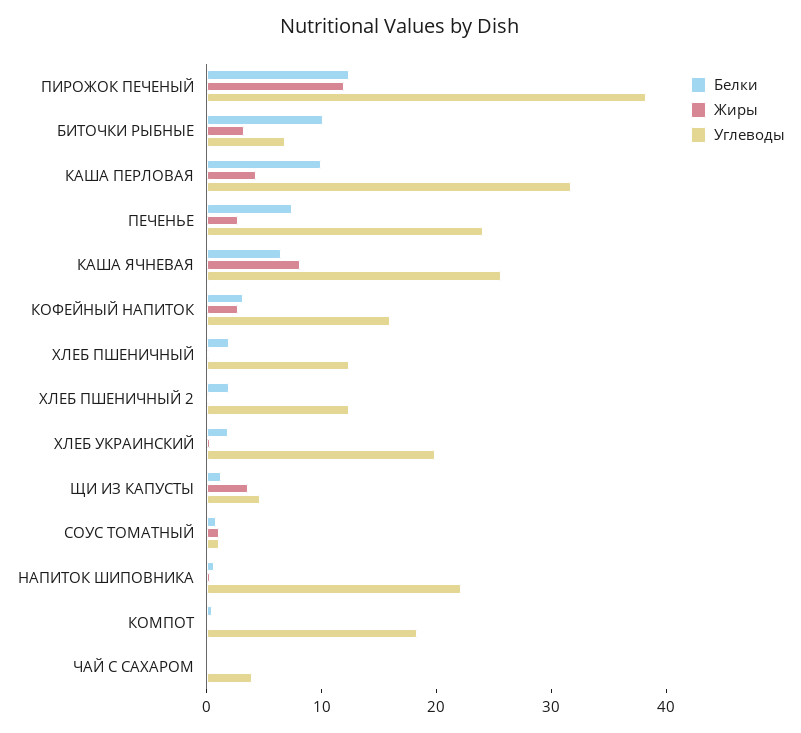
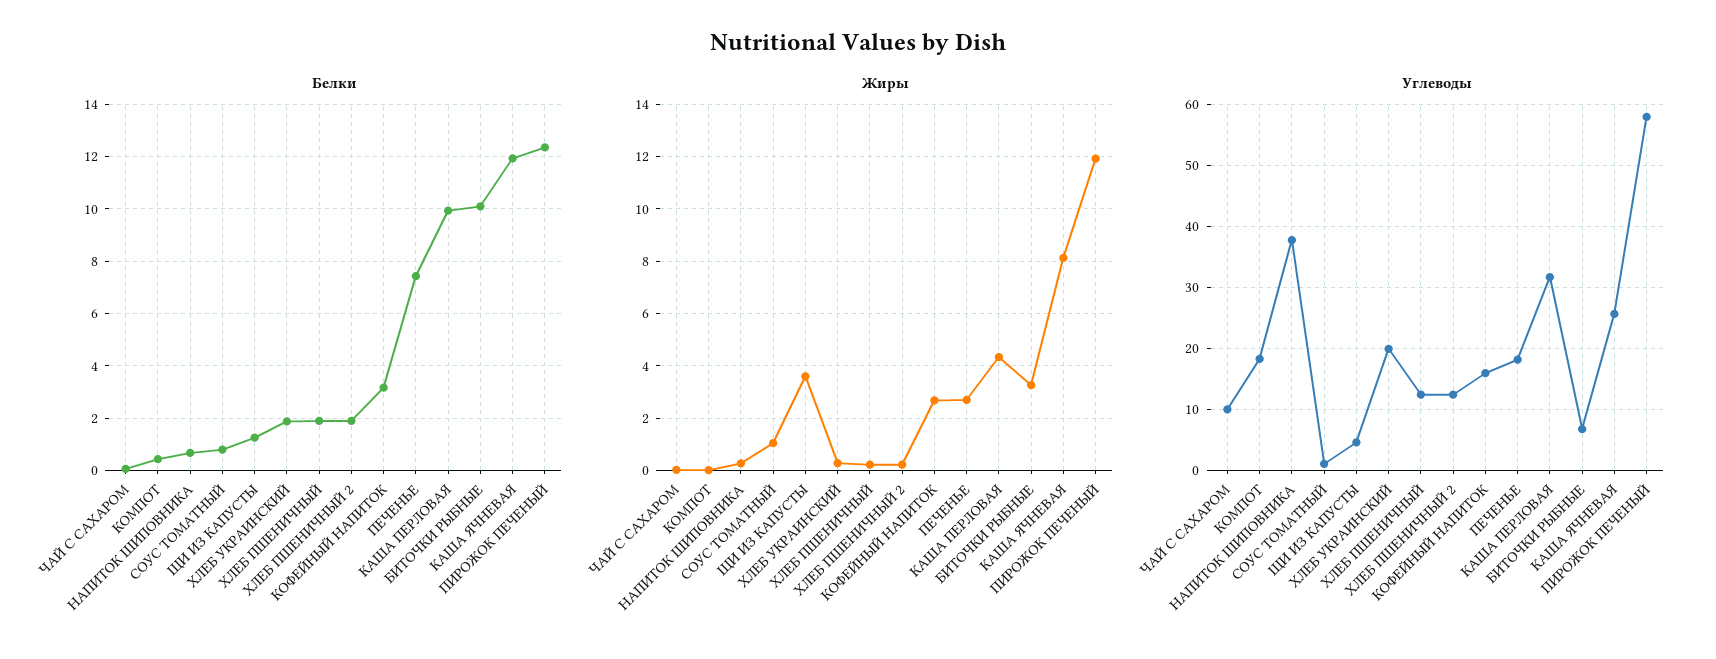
  {
    "Белки": {
      "ПИРОЖОК ПЕЧЕНЫЙ": 12.25,
      "БИТОЧКИ РЫБНЫЕ": 10,
      "КАША ПЕРЛОВАЯ": 10,
      "ПЕЧЕНЬЕ": 7.5,
-     "КАША ЯЧНЕВАЯ": 6,
+     "КАША ЯЧНЕВАЯ": 12,
      "КОФЕЙНЫЙ НАПИТОК": 3.25,
      "ХЛЕБ ПШЕНИЧНЫЙ": 2,
      "ХЛЕБ ПШЕНИЧНЫЙ 2": 2,
      "ХЛЕБ УКРАИНСКИЙ": 2,
      "ЩИ ИЗ КАПУСТЫ": 1.25,
      "СОУС ТОМАТНЫЙ": 0.75,
      "НАПИТОК ШИПОВНИКА": 0.75,
      "КОМПОТ": 0.5,
      "ЧАЙ С САХАРОМ": 0
    },
    "Жиры": {
      "ПИРОЖОК ПЕЧЕНЫЙ": 12,
      "БИТОЧКИ РЫБНЫЕ": 3.25,
      "КАША ПЕРЛОВАЯ": 4.25,
      "ПЕЧЕНЬЕ": 2.75,
      "КАША ЯЧНЕВАЯ": 8,
      "КОФЕЙНЫЙ НАПИТОК": 2.75,
      "ХЛЕБ ПШЕНИЧНЫЙ": 0.25,
      "ХЛЕБ ПШЕНИЧНЫЙ 2": 0.25,
      "ХЛЕБ УКРАИНСКИЙ": 0.25,
      "ЩИ ИЗ КАПУСТЫ": 3.5,
      "СОУС ТОМАТНЫЙ": 1,
      "НАПИТОК ШИПОВНИКА": 0.25,
      "КОМПОТ": 0,
      "ЧАЙ С САХАРОМ": 0
    },
    "Углеводы": {
-     "ПИРОЖОК ПЕЧЕНЫЙ": 38,
+     "ПИРОЖОК ПЕЧЕНЫЙ": 58,
      "БИТОЧКИ РЫБНЫЕ": 7,
      "КАША ПЕРЛОВАЯ": 32,
-     "ПЕЧЕНЬЕ": 24,
+     "ПЕЧЕНЬЕ": 18,
      "КАША ЯЧНЕВАЯ": 26,
      "КОФЕЙНЫЙ НАПИТОК": 16,
      "ХЛЕБ ПШЕНИЧНЫЙ": 12,
      "ХЛЕБ ПШЕНИЧНЫЙ 2": 12,
      "ХЛЕБ УКРАИНСКИЙ": 20,
      "ЩИ ИЗ КАПУСТЫ": 5,
      "СОУС ТОМАТНЫЙ": 1,
-     "НАПИТОК ШИПОВНИКА": 22,
+     "НАПИТОК ШИПОВНИКА": 38,
      "КОМПОТ": 18,
-     "ЧАЙ С САХАРОМ": 4
+     "ЧАЙ С САХАРОМ": 10
    }
  }

